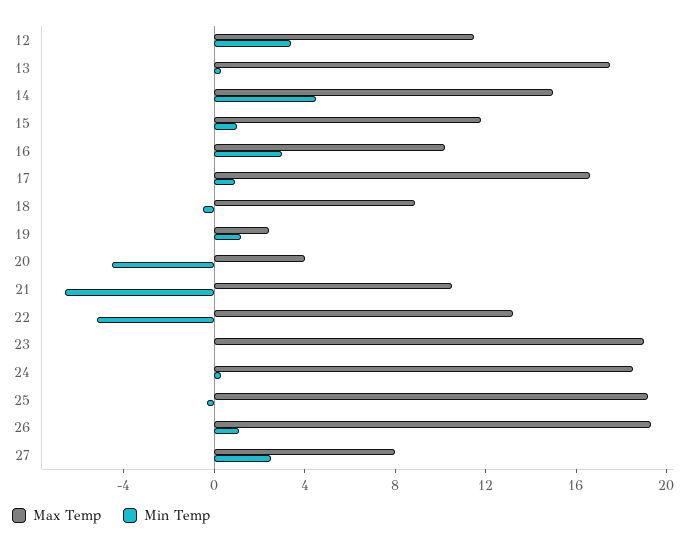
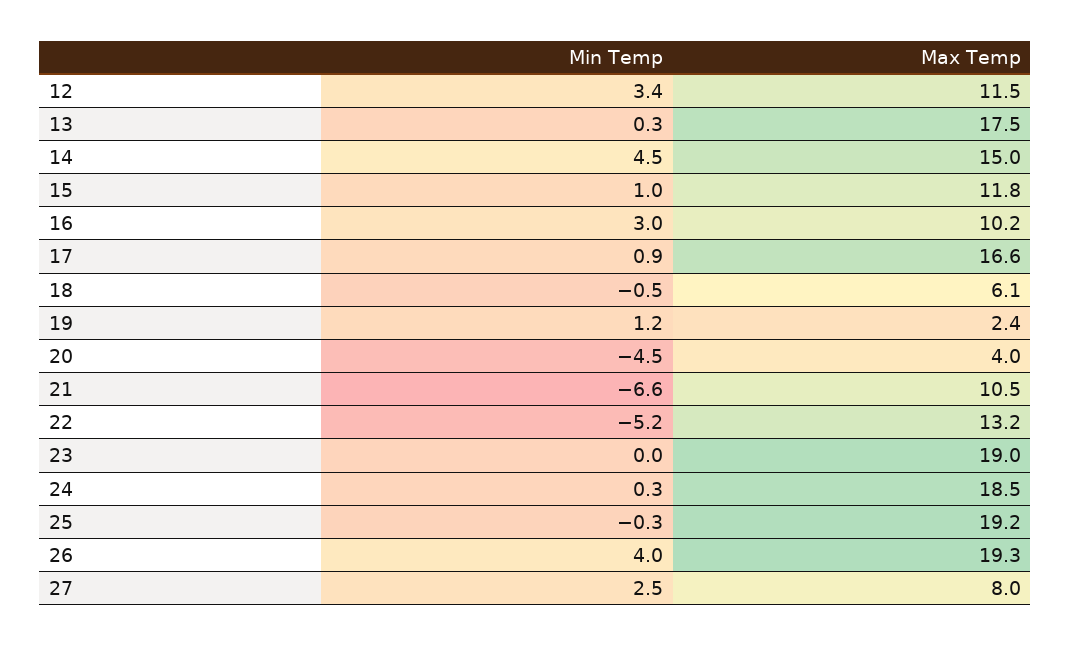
  {
    "Max Temp": {
      "12": 11.5,
      "13": 17.5,
      "14": 15,
      "15": 11.8,
      "16": 10.2,
      "17": 16.6,
-     "18": 9,
+     "18": 6.1,
      "19": 2.4,
      "20": 4,
      "21": 10.5,
      "22": 13.2,
      "23": 19,
      "24": 18.5,
      "25": 19.2,
      "26": 19.3,
      "27": 8
    },
    "Min Temp": {
      "12": 3.4,
      "13": 0.3,
      "14": 4.5,
      "15": 1,
      "16": 3,
      "17": 0.9,
      "18": -0.5,
      "19": 1.2,
      "20": -4.5,
      "21": -6.6,
      "22": -5.2,
      "23": 0,
      "24": 0.3,
      "25": -0.3,
-     "26": 1,
+     "26": 4,
      "27": 2.5
    }
  }

